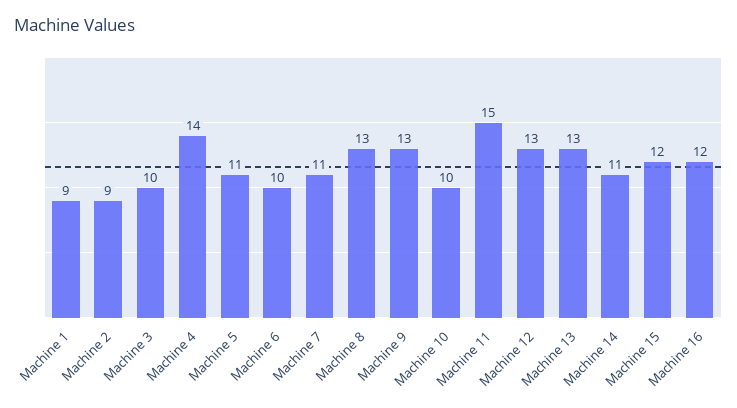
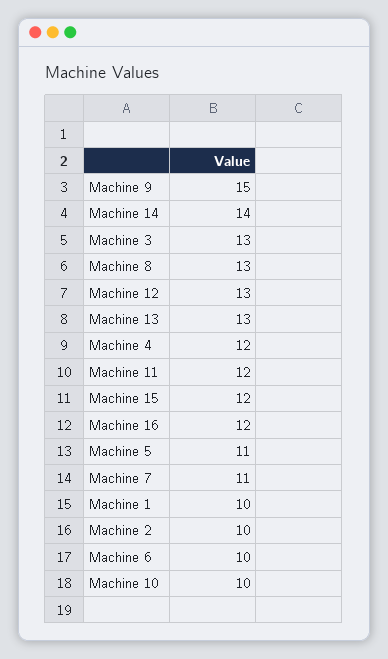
  {
-   "Machine 1": 9,
+   "Machine 1": 10,
-   "Machine 2": 9,
+   "Machine 2": 10,
-   "Machine 3": 10,
+   "Machine 3": 13,
-   "Machine 4": 14,
+   "Machine 4": 12,
    "Machine 5": 11,
    "Machine 6": 10,
    "Machine 7": 11,
    "Machine 8": 13,
-   "Machine 9": 13,
+   "Machine 9": 15,
    "Machine 10": 10,
-   "Machine 11": 15,
+   "Machine 11": 12,
    "Machine 12": 13,
    "Machine 13": 13,
-   "Machine 14": 11,
+   "Machine 14": 14,
    "Machine 15": 12,
    "Machine 16": 12
  }

